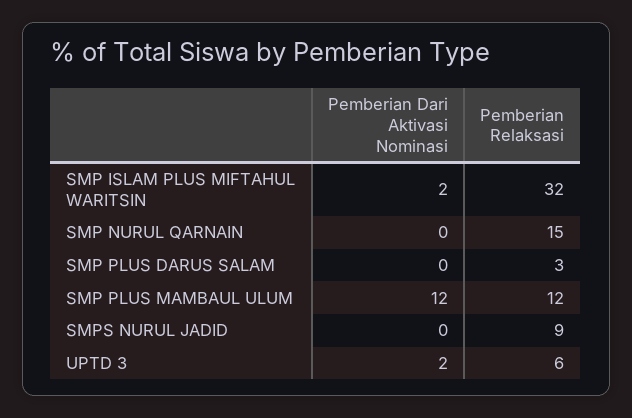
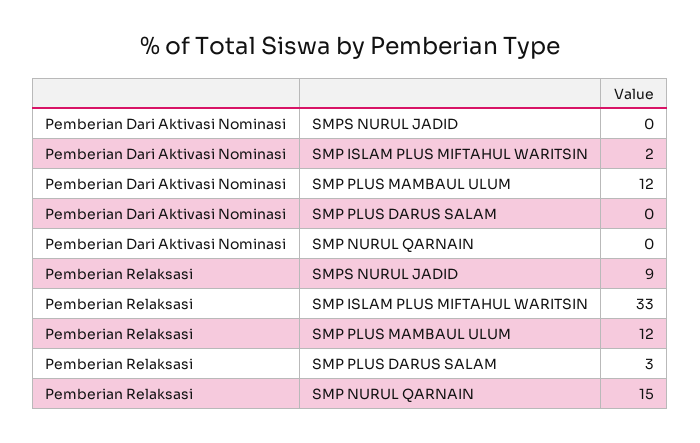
  {
    "Pemberian Dari Aktivasi Nominasi": {
      "SMP ISLAM PLUS MIFTAHUL WARITSIN": 2,
      "SMP NURUL QARNAIN": 0,
      "SMP PLUS DARUS SALAM": 0,
      "SMP PLUS MAMBAUL ULUM": 12,
-     "SMPS NURUL JADID": 0,
+     "SMPS NURUL JADID": 0
-     "UPTD 3": 2
    },
    "Pemberian Relaksasi": {
-     "SMP ISLAM PLUS MIFTAHUL WARITSIN": 32,
+     "SMP ISLAM PLUS MIFTAHUL WARITSIN": 33,
      "SMP NURUL QARNAIN": 15,
      "SMP PLUS DARUS SALAM": 3,
      "SMP PLUS MAMBAUL ULUM": 12,
-     "SMPS NURUL JADID": 9,
+     "SMPS NURUL JADID": 9
-     "UPTD 3": 6
    }
  }

